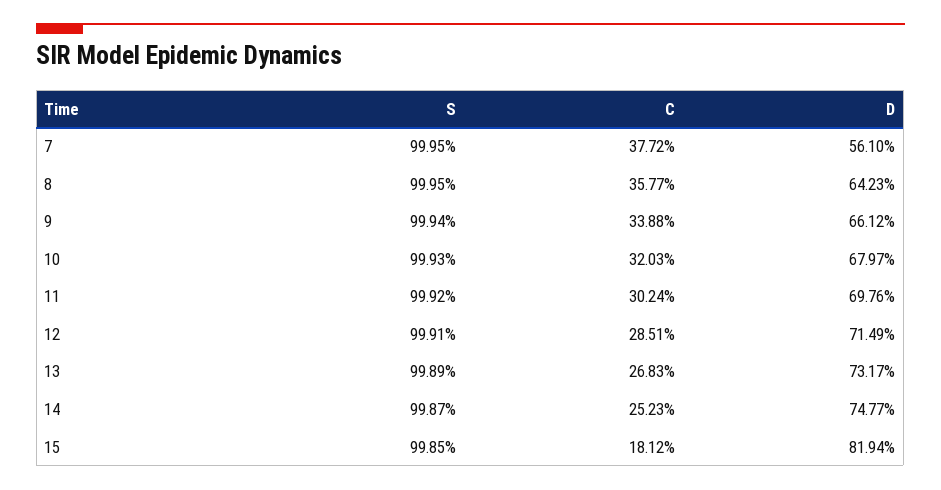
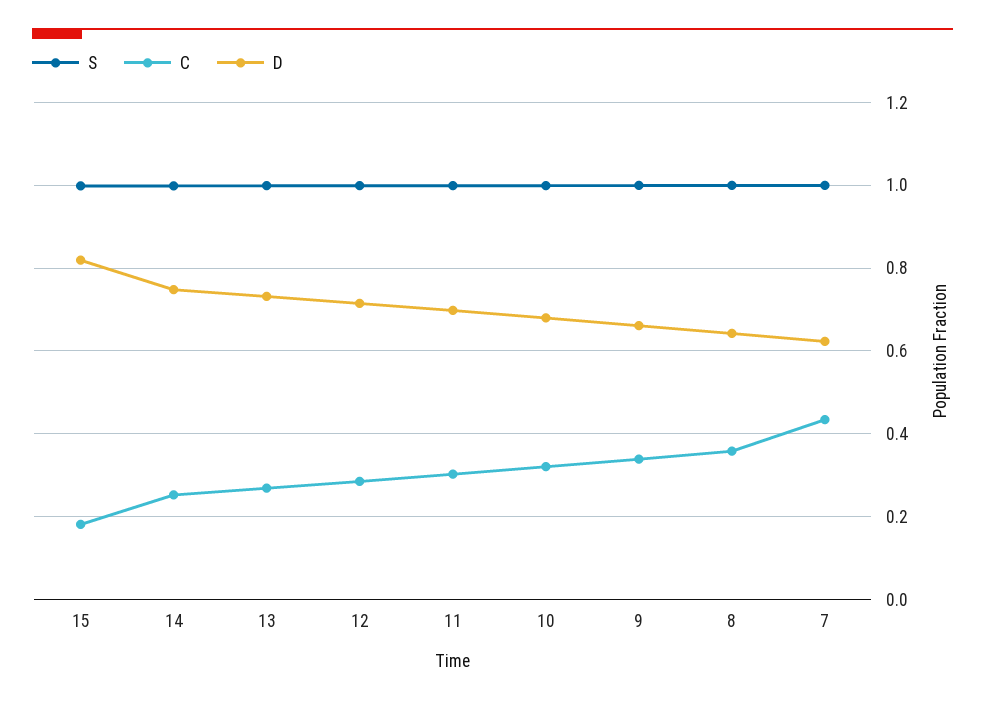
  {
    "S": {
      "7": 0.9995,
      "8": 0.9995,
      "9": 0.9994,
      "10": 0.9993,
      "11": 0.9992,
      "12": 0.9991,
      "13": 0.9989,
      "14": 0.9987,
      "15": 0.9985
    },
    "C": {
-     "7": 0.3772,
+     "7": 0.44,
      "8": 0.3577,
      "9": 0.3388,
      "10": 0.3203,
      "11": 0.3024,
      "12": 0.2851,
      "13": 0.2683,
      "14": 0.2523,
      "15": 0.1812
    },
    "D": {
-     "7": 0.561,
+     "7": 0.62,
      "8": 0.6423,
      "9": 0.6612,
      "10": 0.6797,
      "11": 0.6976,
      "12": 0.7149,
      "13": 0.7317,
      "14": 0.7477,
      "15": 0.8194
    }
  }

